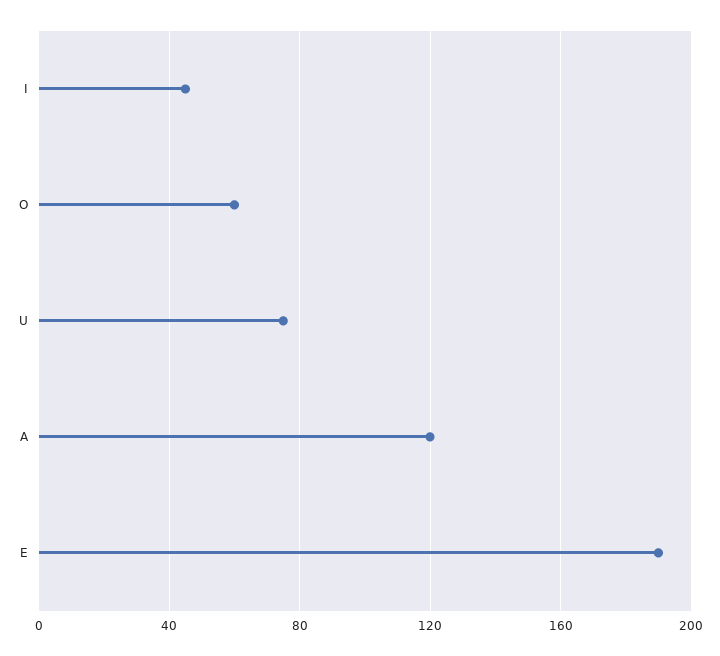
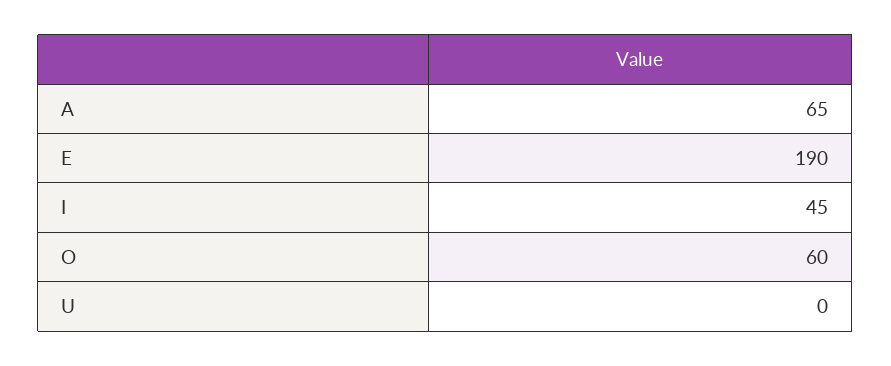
  {
    "I": 45,
    "O": 60,
-   "U": 75,
+   "U": 0,
-   "A": 120,
+   "A": 65,
    "E": 190
  }

